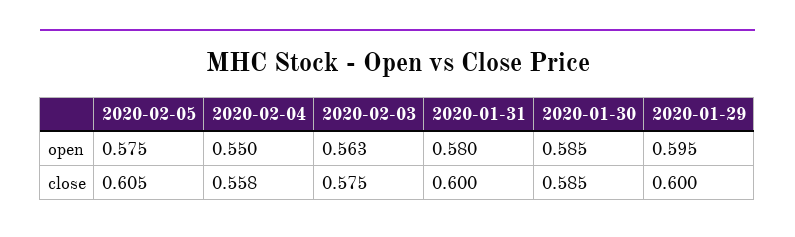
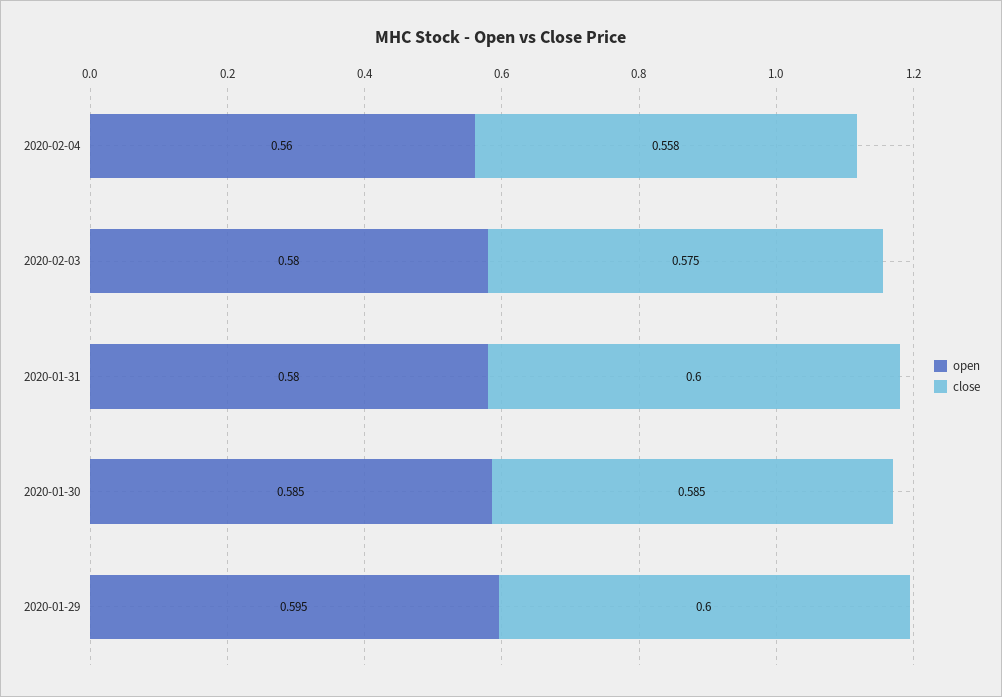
  {
    "open": {
-     "2020-02-05": 0.575,
-     "2020-02-04": 0.55,
+     "2020-02-04": 0.56,
-     "2020-02-03": 0.563,
+     "2020-02-03": 0.58,
      "2020-01-31": 0.58,
      "2020-01-30": 0.585,
      "2020-01-29": 0.595
    },
    "close": {
-     "2020-02-05": 0.605,
      "2020-02-04": 0.558,
      "2020-02-03": 0.575,
      "2020-01-31": 0.6,
      "2020-01-30": 0.585,
      "2020-01-29": 0.6
    }
  }

